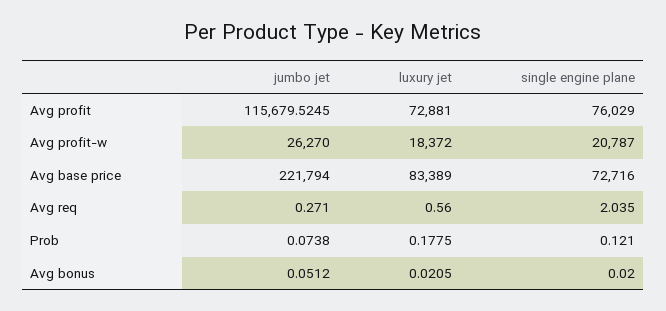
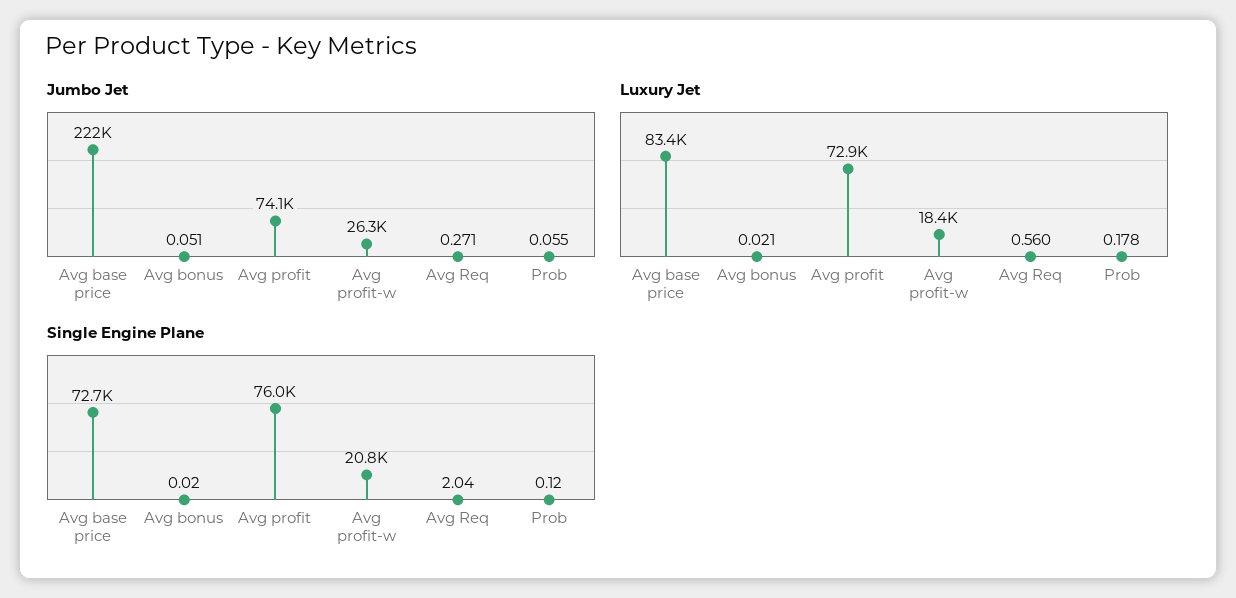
  {
    "jumbo jet": {
-     "Avg profit": 115679.5245,
+     "Avg profit": 74100,
      "Avg profit-w": 26270,
      "Avg base price": 221794,
      "Avg req": 0.271,
-     "Prob": 0.0738,
+     "Prob": 0.055,
      "Avg bonus": 0.0512
    },
    "luxury jet": {
      "Avg profit": 72881,
      "Avg profit-w": 18372,
      "Avg base price": 83389,
      "Avg req": 0.56,
      "Prob": 0.1775,
      "Avg bonus": 0.0205
    },
    "single engine plane": {
      "Avg profit": 76029,
      "Avg profit-w": 20787,
      "Avg base price": 72716,
      "Avg req": 2.035,
      "Prob": 0.121,
      "Avg bonus": 0.02
    }
  }

